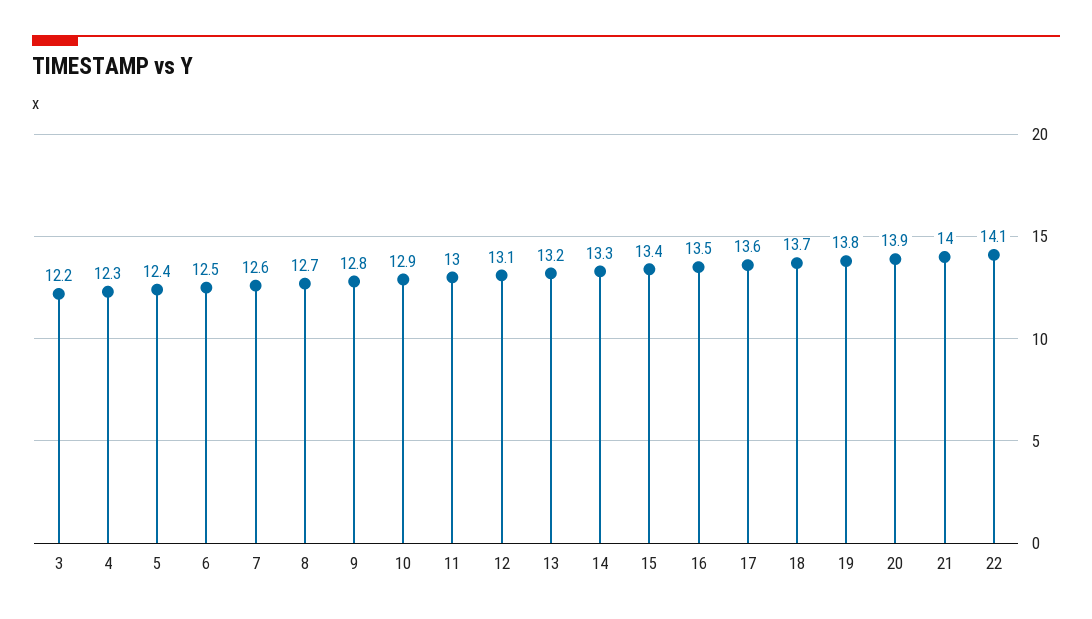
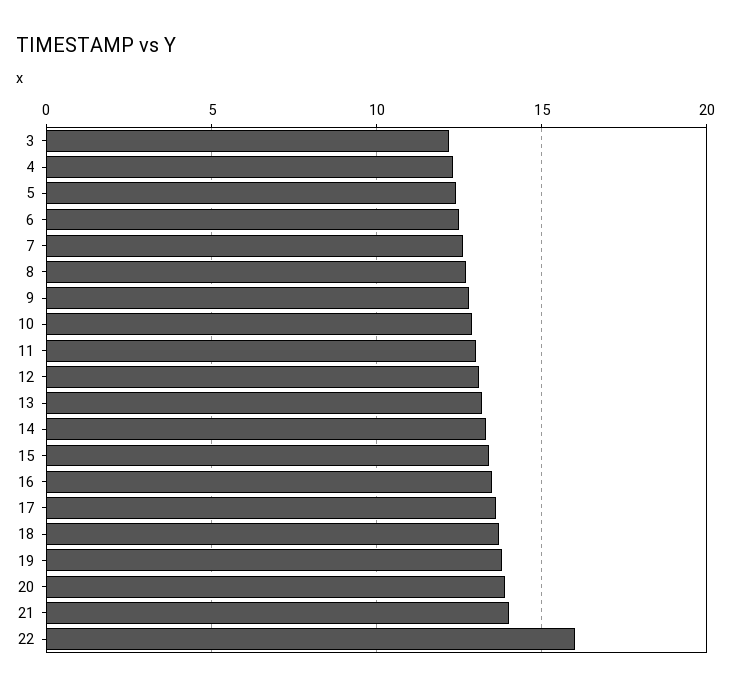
  {
    "3": 12.2,
    "4": 12.3,
    "5": 12.4,
    "6": 12.5,
    "7": 12.6,
    "8": 12.7,
    "9": 12.8,
    "10": 12.9,
    "11": 13,
    "12": 13.1,
    "13": 13.2,
    "14": 13.3,
    "15": 13.4,
    "16": 13.5,
    "17": 13.6,
    "18": 13.7,
    "19": 13.8,
    "20": 13.9,
    "21": 14,
-   "22": 14.1
+   "22": 16
  }

